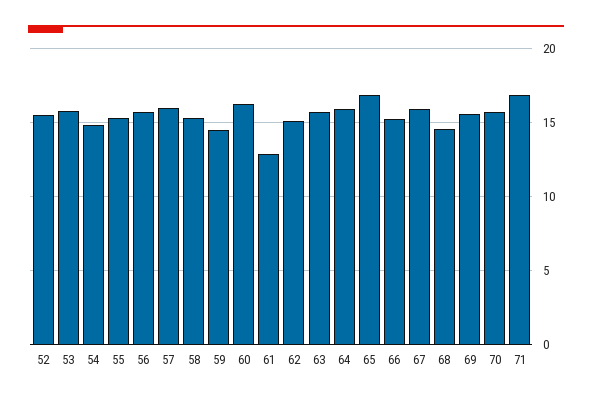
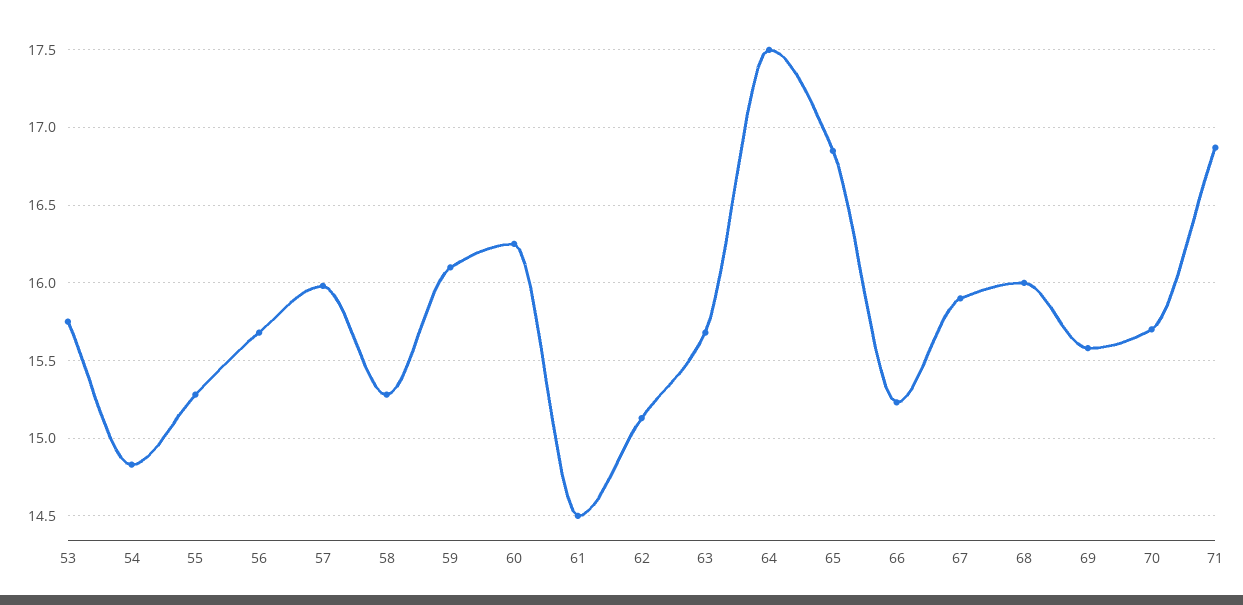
  {
-   "52": 15.5,
    "53": 15.75,
    "54": 14.85,
    "55": 15.3,
    "56": 15.7,
    "57": 16,
    "58": 15.3,
-   "59": 14.5,
+   "59": 16.1,
    "60": 16.25,
-   "61": 13,
+   "61": 14.5,
    "62": 15.15,
    "63": 15.7,
-   "64": 16,
+   "64": 17.5,
    "65": 16.85,
    "66": 15.25,
    "67": 15.9,
-   "68": 14.5,
+   "68": 16,
    "69": 15.6,
    "70": 15.7,
    "71": 16.85
  }

